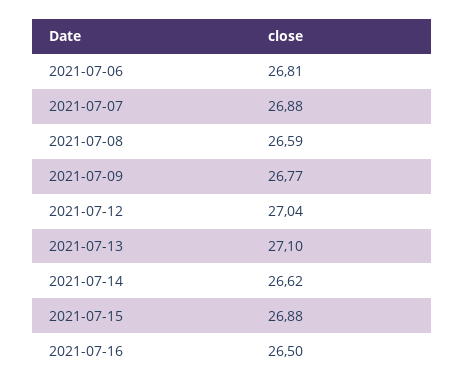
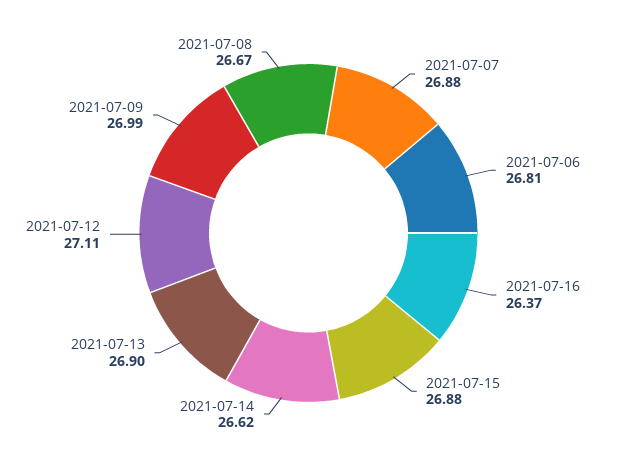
  {
    "2021-07-06": 26.81,
    "2021-07-07": 26.88,
-   "2021-07-08": 26.59,
+   "2021-07-08": 26.67,
-   "2021-07-09": 26.77,
+   "2021-07-09": 26.99,
-   "2021-07-12": 27.04,
+   "2021-07-12": 27.11,
-   "2021-07-13": 27.1,
+   "2021-07-13": 26.9,
    "2021-07-14": 26.62,
    "2021-07-15": 26.88,
-   "2021-07-16": 26.5
+   "2021-07-16": 26.37
  }

